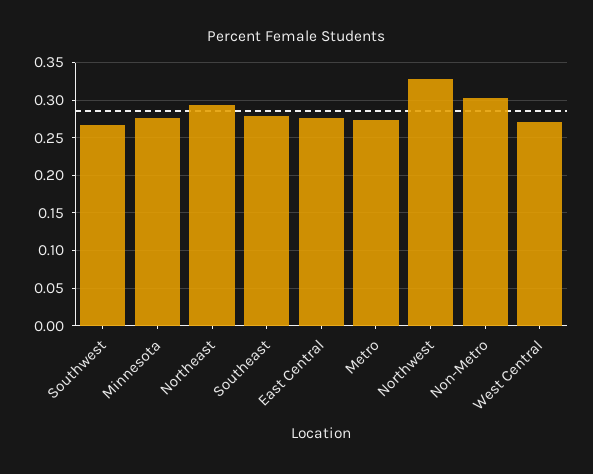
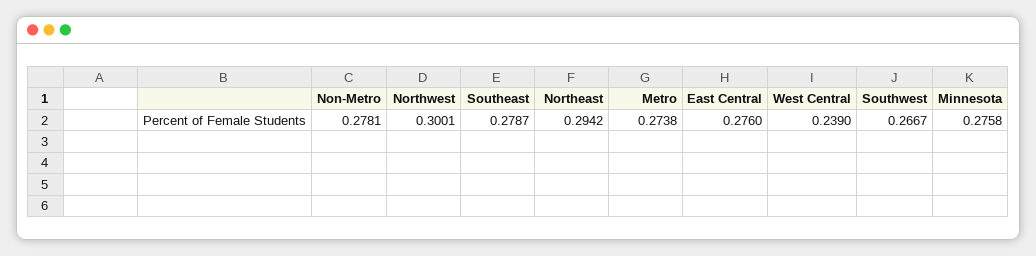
  {
    "Southwest": 0.2667,
    "Minnesota": 0.2758,
    "Northeast": 0.2942,
    "Southeast": 0.2787,
    "East Central": 0.276,
    "Metro": 0.2738,
-   "Northwest": 0.33,
+   "Northwest": 0.3001,
-   "Non-Metro": 0.3,
+   "Non-Metro": 0.2781,
-   "West Central": 0.27
+   "West Central": 0.239
  }

